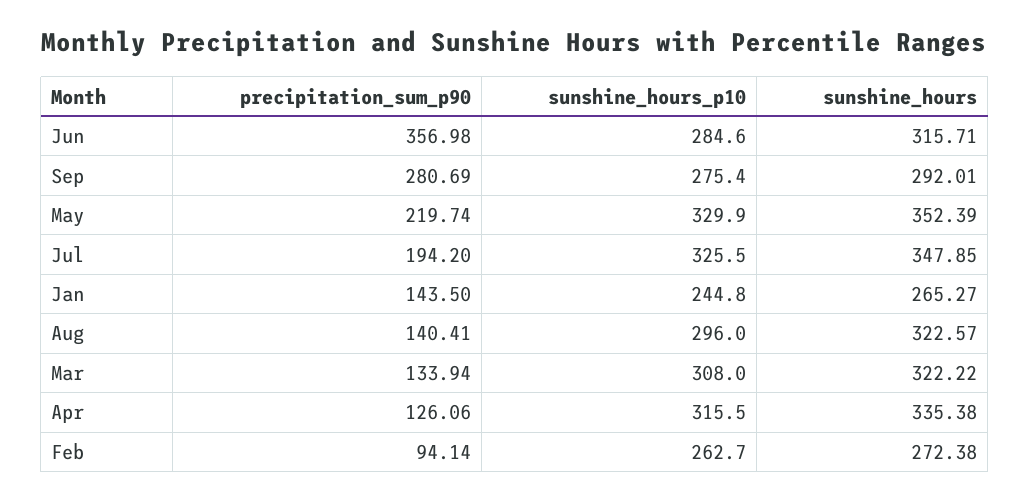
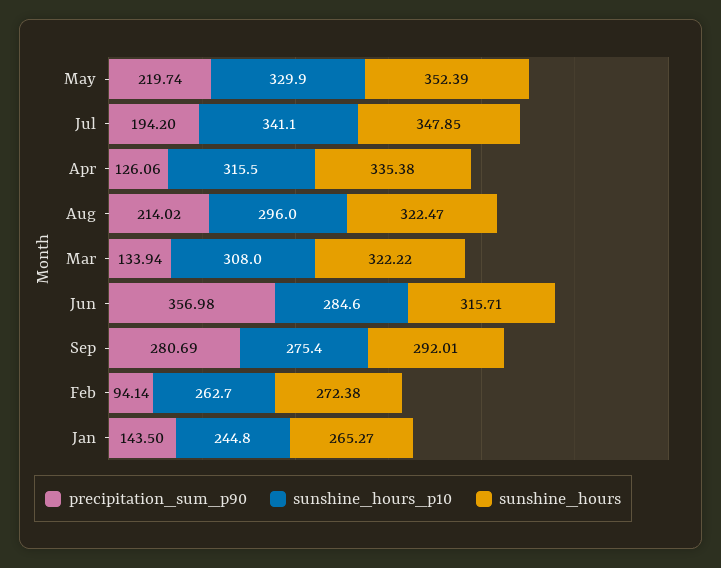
  {
    "precipitation_sum_p90": {
      "Jun": 356.98,
      "Sep": 280.69,
      "May": 219.74,
      "Jul": 194.2,
      "Jan": 143.5,
-     "Aug": 140.41,
+     "Aug": 214.02,
      "Mar": 133.94,
      "Apr": 126.06,
      "Feb": 94.14
    },
    "sunshine_hours_p10": {
      "Jun": 284.6,
      "Sep": 275.4,
      "May": 329.9,
-     "Jul": 325.5,
+     "Jul": 341.1,
      "Jan": 244.8,
      "Aug": 296,
      "Mar": 308,
      "Apr": 315.5,
      "Feb": 262.7
    },
    "sunshine_hours": {
      "Jun": 315.71,
      "Sep": 292.01,
      "May": 352.39,
      "Jul": 347.85,
      "Jan": 265.27,
-     "Aug": 322.57,
+     "Aug": 322.47,
      "Mar": 322.22,
      "Apr": 335.38,
      "Feb": 272.38
    }
  }

